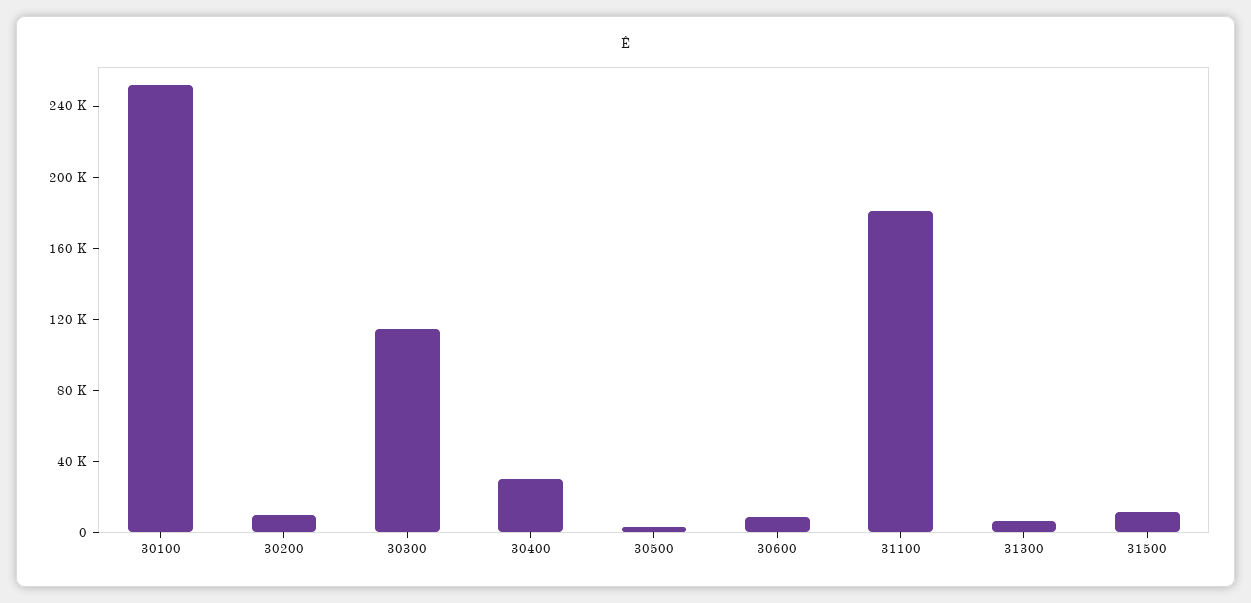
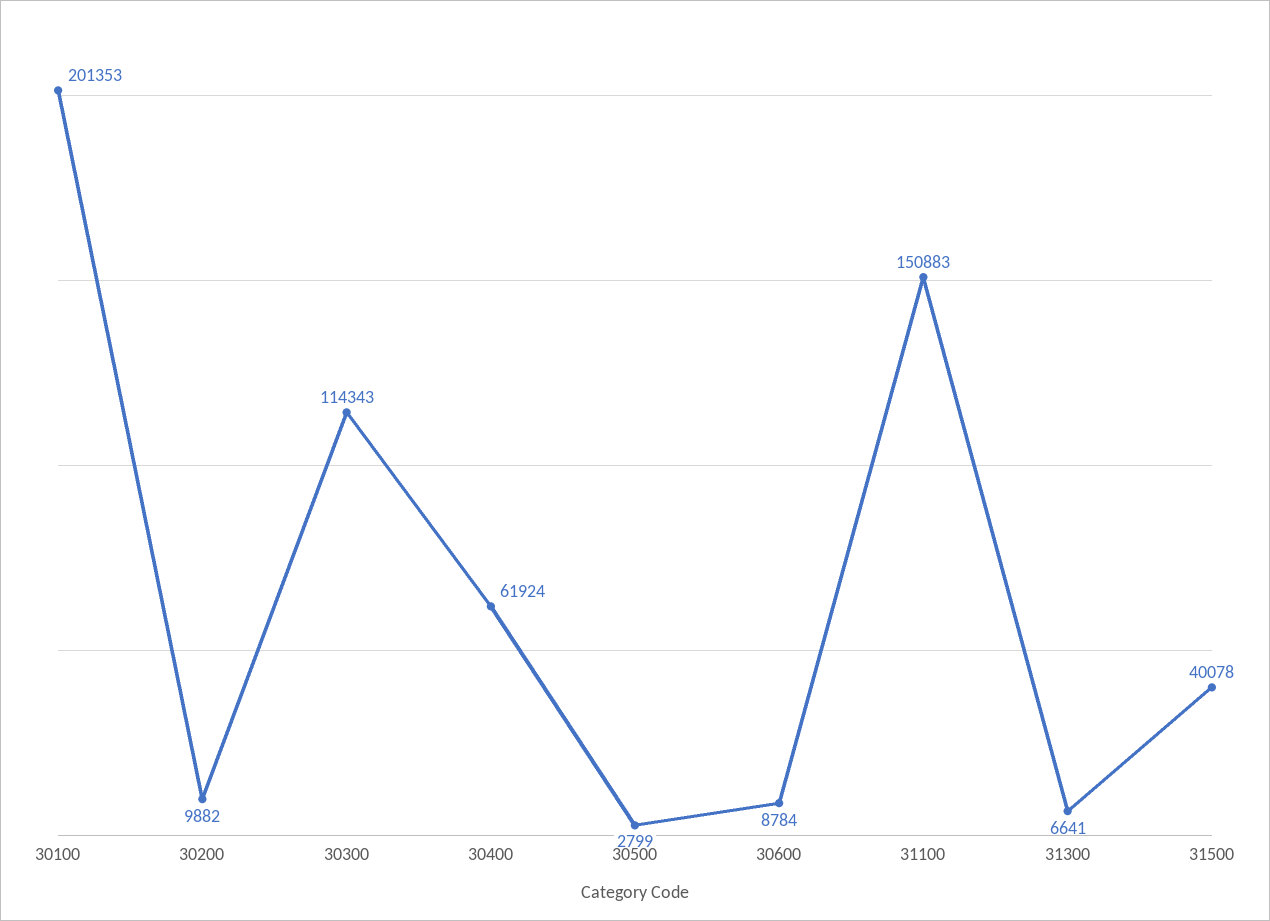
  {
-   "30100": 250000,
+   "30100": 201353,
    "30200": 9882,
    "30300": 114343,
-   "30400": 30000,
+   "30400": 61924,
    "30500": 2799,
    "30600": 8784,
-   "31100": 180000,
+   "31100": 150883,
    "31300": 6641,
-   "31500": 10000
+   "31500": 40078
  }

